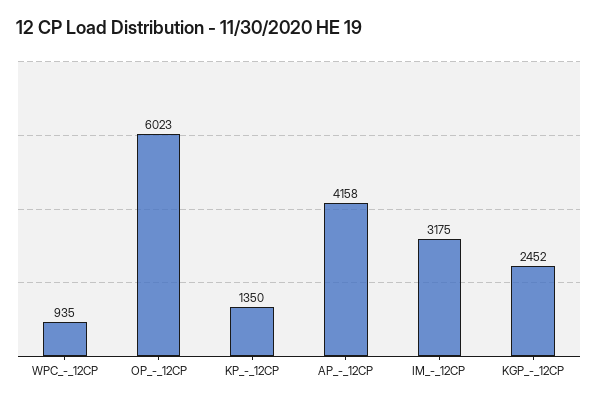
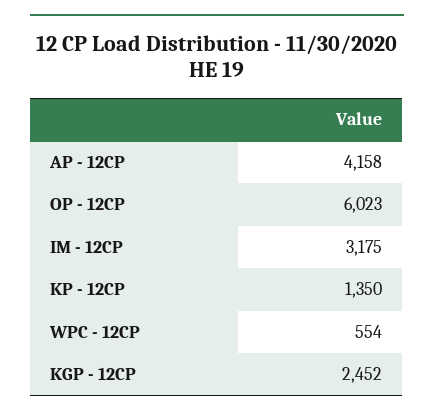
  {
-   "WPC_-_12CP": 935,
+   "WPC_-_12CP": 554,
    "OP_-_12CP": 6023,
    "KP_-_12CP": 1350,
    "AP_-_12CP": 4158,
    "IM_-_12CP": 3175,
    "KGP_-_12CP": 2452
  }

